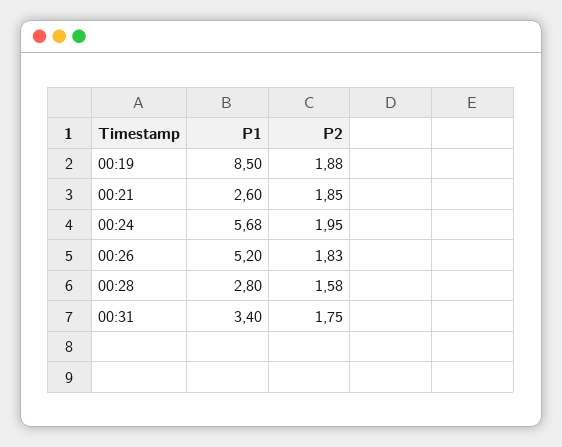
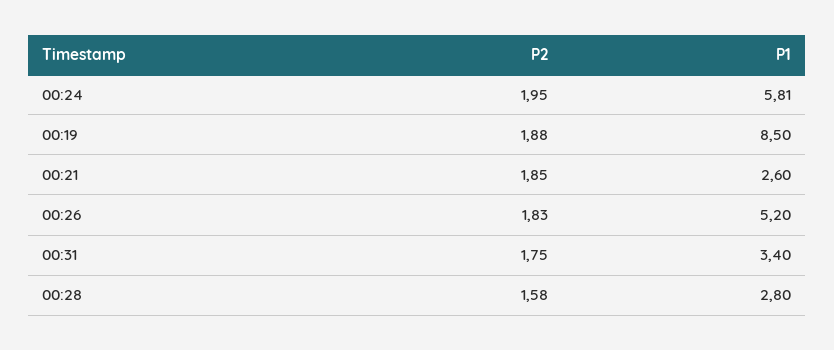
  {
    "P1": {
      "00:19": 8.5,
      "00:21": 2.6,
-     "00:24": 5.68,
+     "00:24": 5.81,
      "00:26": 5.2,
      "00:28": 2.8,
      "00:31": 3.4
    },
    "P2": {
      "00:19": 1.88,
      "00:21": 1.85,
      "00:24": 1.95,
      "00:26": 1.83,
      "00:28": 1.58,
      "00:31": 1.75
    }
  }

